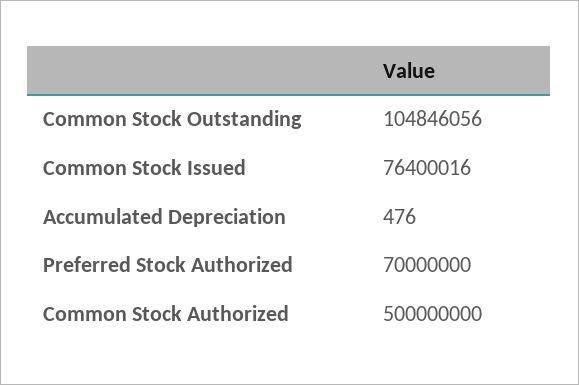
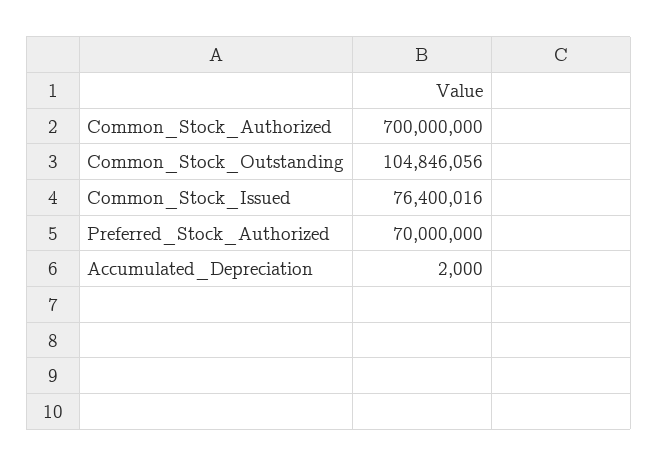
  {
    "Common Stock Outstanding": 104846056,
    "Common Stock Issued": 76400016,
-   "Accumulated Depreciation": 476,
+   "Accumulated Depreciation": 2000,
    "Preferred Stock Authorized": 70000000,
-   "Common Stock Authorized": 500000000
+   "Common Stock Authorized": 700000000
  }

